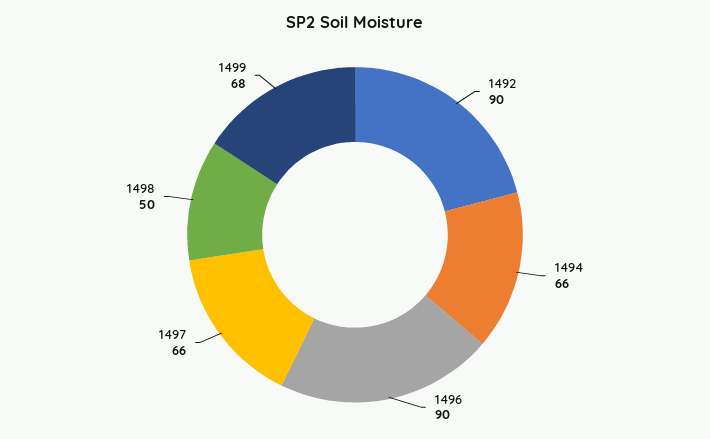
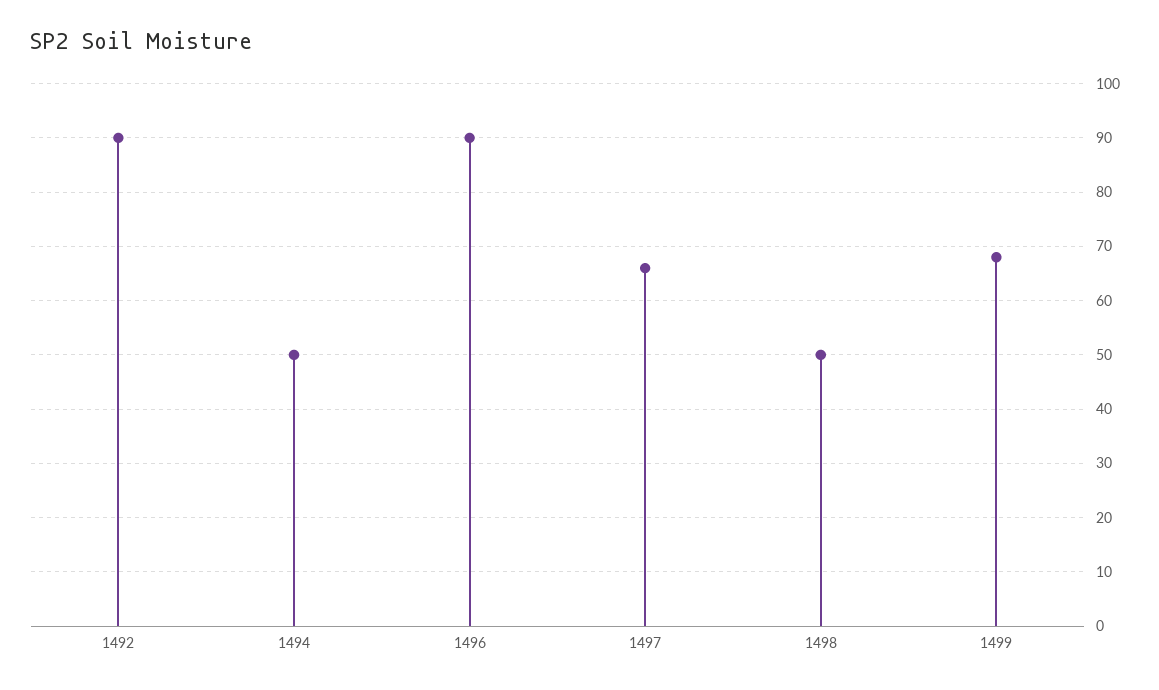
  {
    "1492": 90,
-   "1494": 66,
+   "1494": 50,
    "1496": 90,
    "1497": 66,
    "1498": 50,
    "1499": 68
  }

